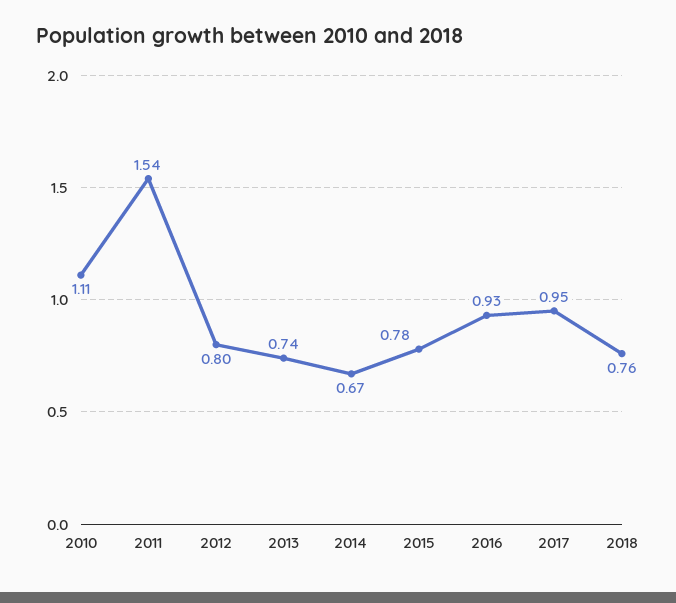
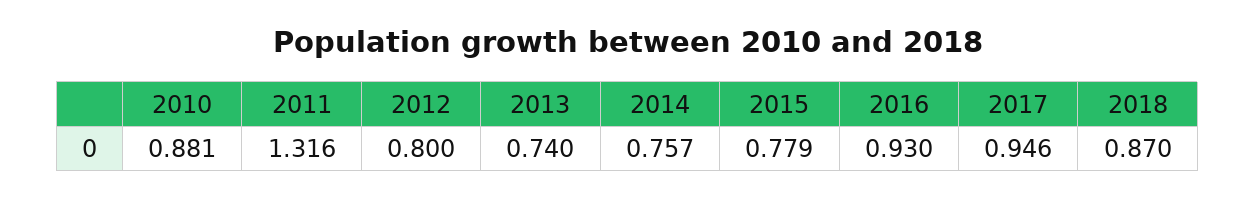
  {
-   "2010": 1.11,
+   "2010": 0.881,
-   "2011": 1.54,
+   "2011": 1.316,
    "2012": 0.8,
    "2013": 0.74,
-   "2014": 0.67,
+   "2014": 0.757,
    "2015": 0.779,
    "2016": 0.93,
    "2017": 0.946,
-   "2018": 0.76
+   "2018": 0.87
  }

